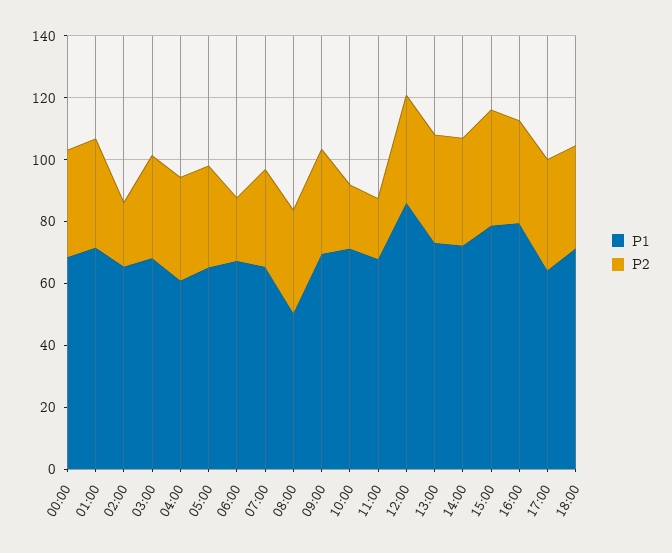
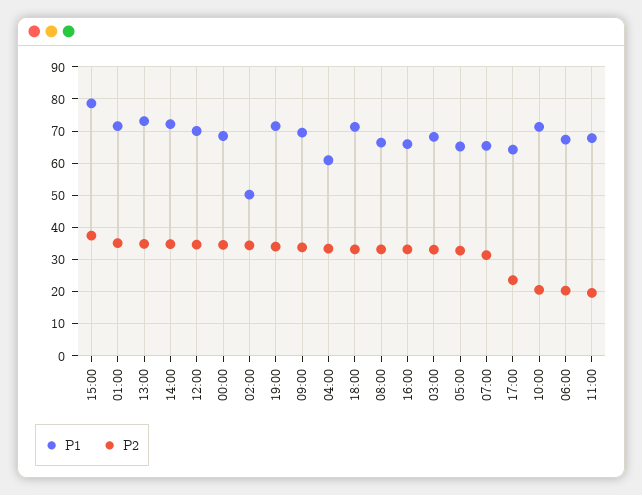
  {
    "P1": {
      "00:00": 68,
      "01:00": 72,
-     "02:00": 65,
+     "02:00": 50,
      "03:00": 68,
      "04:00": 60,
      "05:00": 66,
      "06:00": 68,
      "07:00": 66,
-     "08:00": 50,
+     "08:00": 66,
      "09:00": 70,
      "10:00": 72,
      "11:00": 68,
-     "12:00": 85,
+     "12:00": 70,
      "13:00": 74,
      "14:00": 72,
      "15:00": 78,
-     "16:00": 80,
+     "16:00": 66,
      "17:00": 64,
-     "18:00": 72
+     "18:00": 72,
+     "19:00": 72
    },
    "P2": {
      "00:00": 34,
      "01:00": 36,
-     "02:00": 20,
+     "02:00": 34,
      "03:00": 34,
      "04:00": 34,
      "05:00": 32,
      "06:00": 20,
      "07:00": 32,
      "08:00": 34,
      "09:00": 34,
      "10:00": 20,
      "11:00": 20,
      "12:00": 34,
      "13:00": 34,
      "14:00": 34,
      "15:00": 38,
      "16:00": 34,
-     "17:00": 35,
+     "17:00": 24,
-     "18:00": 34
+     "18:00": 34,
+     "19:00": 34
    }
  }

